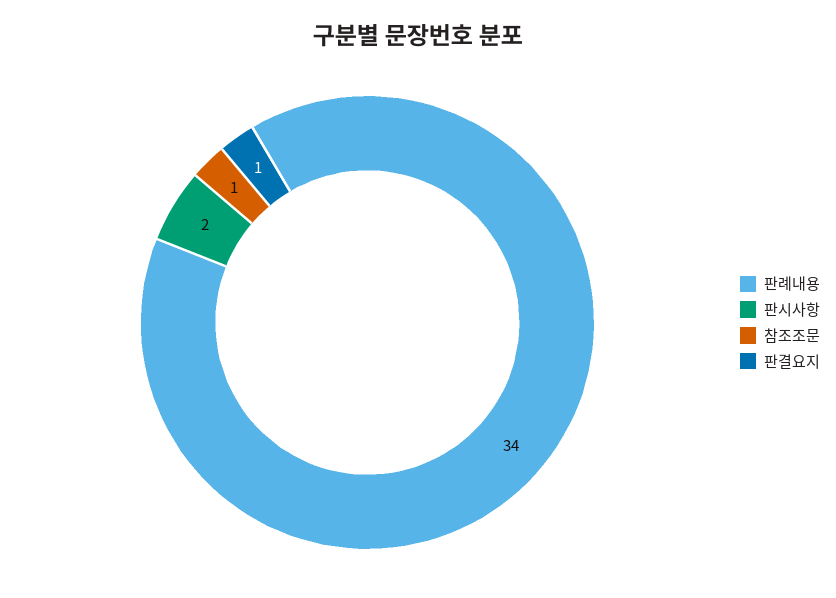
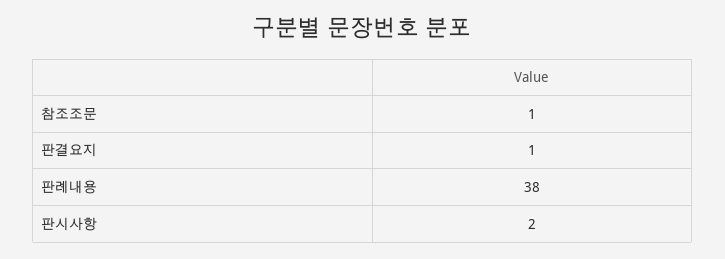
  {
-   "판례내용": 34,
+   "판례내용": 38,
    "판시사항": 2,
    "참조조문": 1,
    "판결요지": 1
  }

